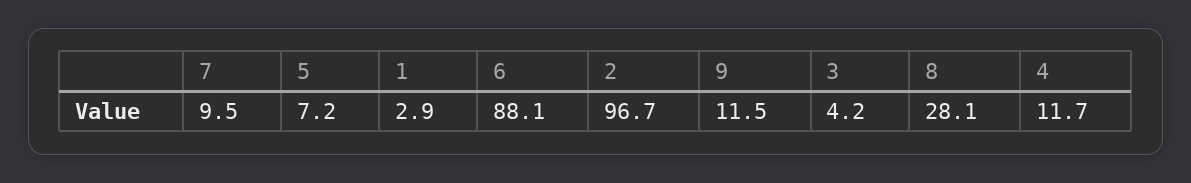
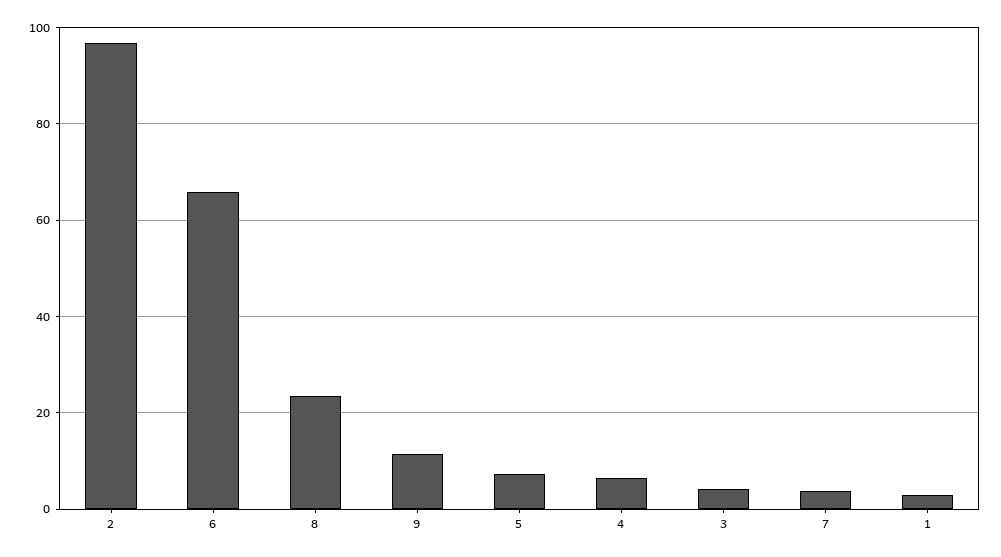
  {
-   "7": 9.5,
+   "7": 4,
    "5": 7.2,
    "1": 2.9,
-   "6": 88.1,
+   "6": 66,
    "2": 96.7,
    "9": 11.5,
    "3": 4.2,
-   "8": 28.1,
+   "8": 24,
-   "4": 11.7
+   "4": 6
  }

